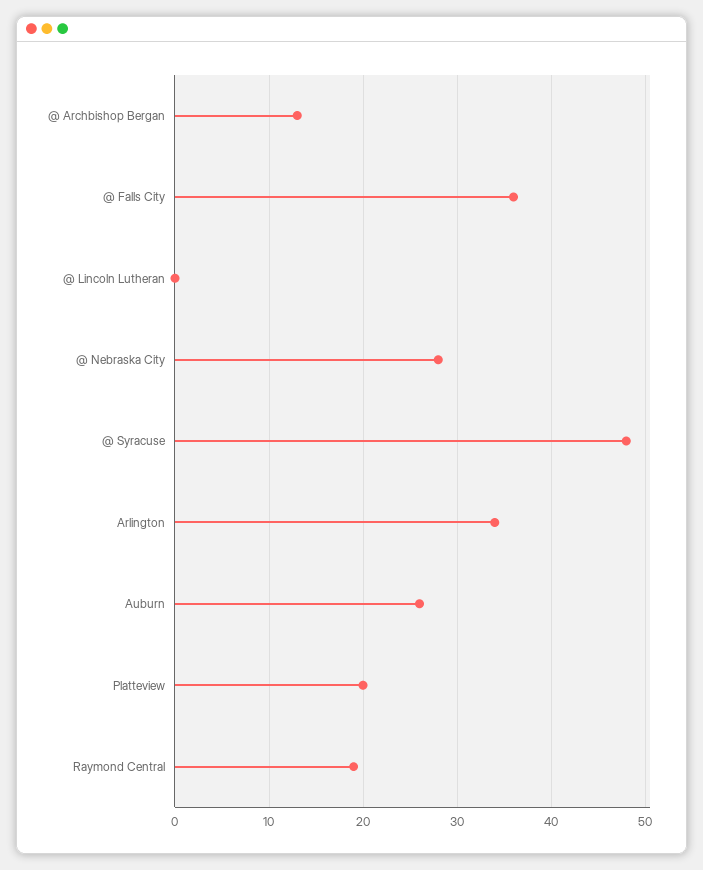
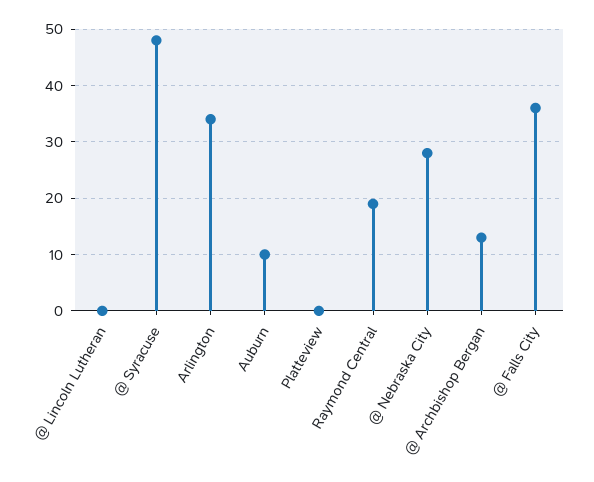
  {
    "@ Archbishop Bergan": 13,
    "@ Falls City": 36,
    "@ Lincoln Lutheran": 0,
    "@ Nebraska City": 28,
    "@ Syracuse": 48,
    "Arlington": 34,
-   "Auburn": 26,
+   "Auburn": 10,
-   "Platteview": 20,
+   "Platteview": 0,
    "Raymond Central": 19
  }

